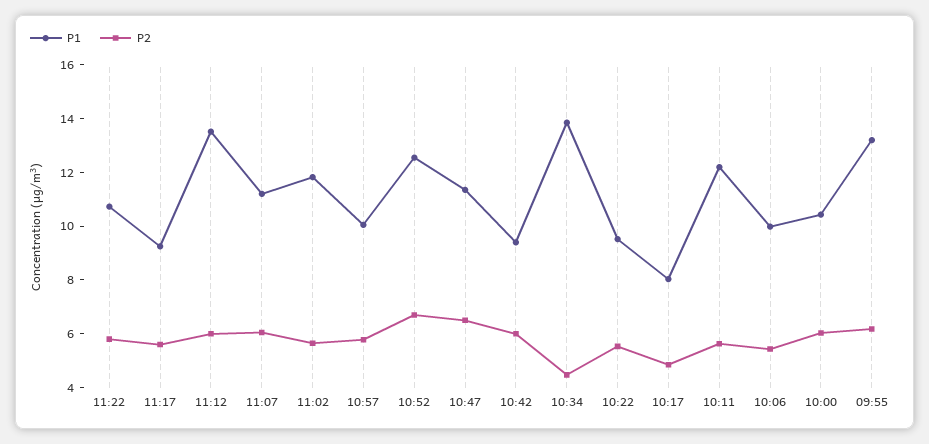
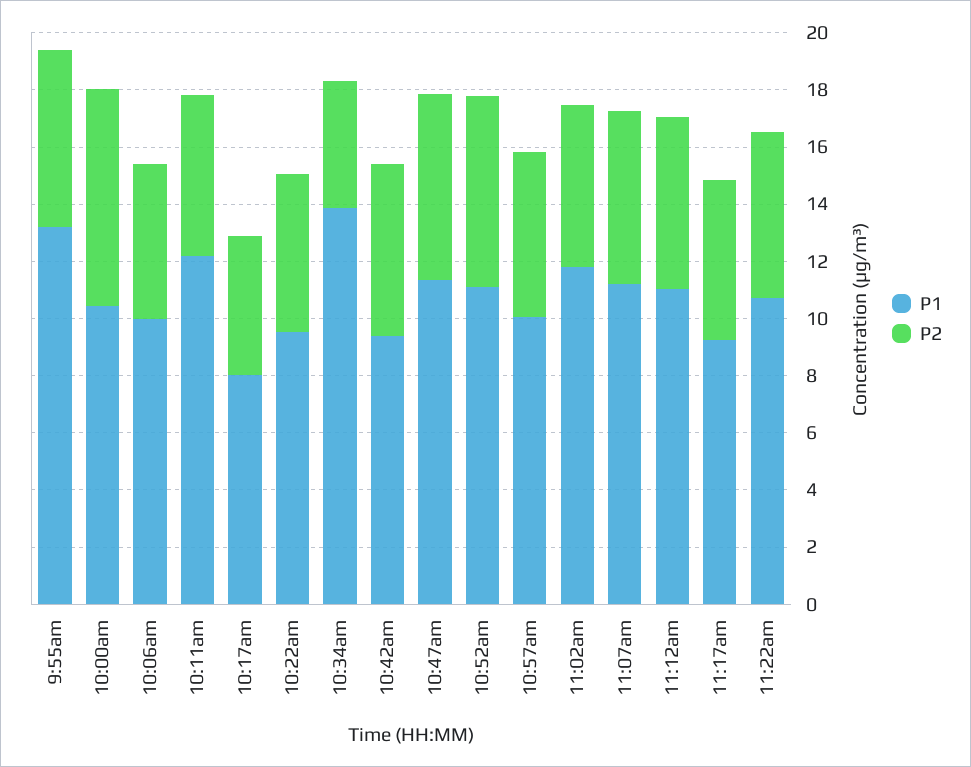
  {
    "P1": {
      "11:22": 10.5,
      "11:17": 9.5,
-     "11:12": 13.5,
+     "11:12": 11,
      "11:07": 11,
      "11:02": 12,
      "10:57": 10,
-     "10:52": 12.5,
+     "10:52": 11,
      "10:47": 11.5,
      "10:42": 9.5,
      "10:34": 14,
      "10:22": 9.5,
      "10:17": 8,
      "10:11": 12,
      "10:06": 10,
      "10:00": 10.5,
      "09:55": 13
    },
    "P2": {
      "11:22": 6,
      "11:17": 5.5,
      "11:12": 6,
      "11:07": 6,
      "11:02": 5.5,
      "10:57": 6,
      "10:52": 6.5,
      "10:47": 6.5,
      "10:42": 6,
      "10:34": 4.5,
      "10:22": 5.5,
      "10:17": 5,
      "10:11": 5.5,
      "10:06": 5.5,
-     "10:00": 6,
+     "10:00": 7.5,
      "09:55": 6
    }
  }

